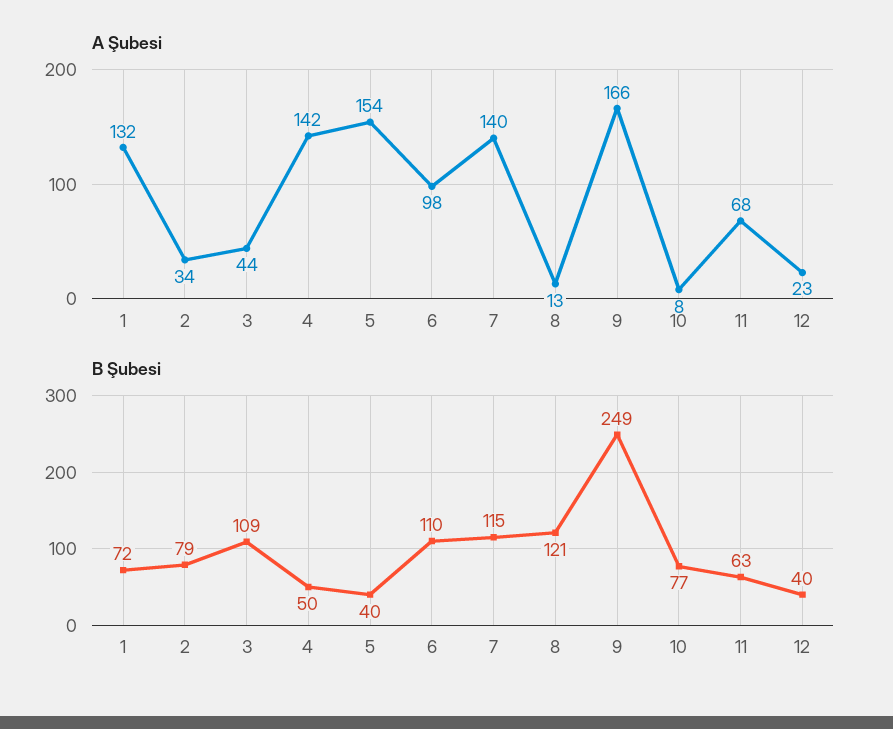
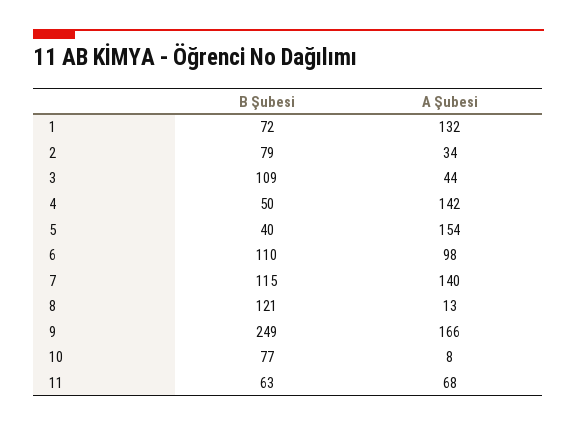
  {
    "A Şubesi": {
      "1": 132,
      "2": 34,
      "3": 44,
      "4": 142,
      "5": 154,
      "6": 98,
      "7": 140,
      "8": 13,
      "9": 166,
      "10": 8,
-     "11": 68,
+     "11": 68
-     "12": 23
    },
    "B Şubesi": {
      "1": 72,
      "2": 79,
      "3": 109,
      "4": 50,
      "5": 40,
      "6": 110,
      "7": 115,
      "8": 121,
      "9": 249,
      "10": 77,
-     "11": 63,
+     "11": 63
-     "12": 40
    }
  }

